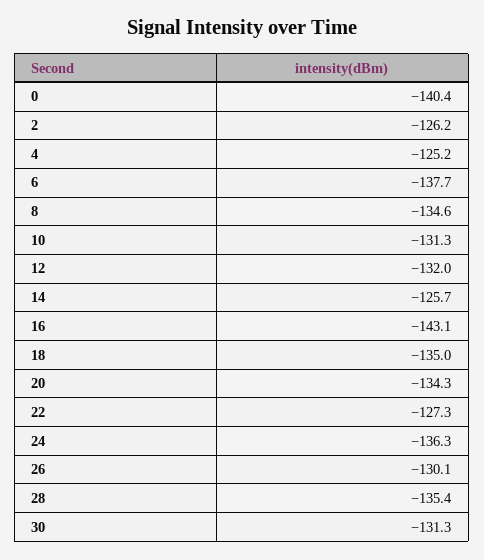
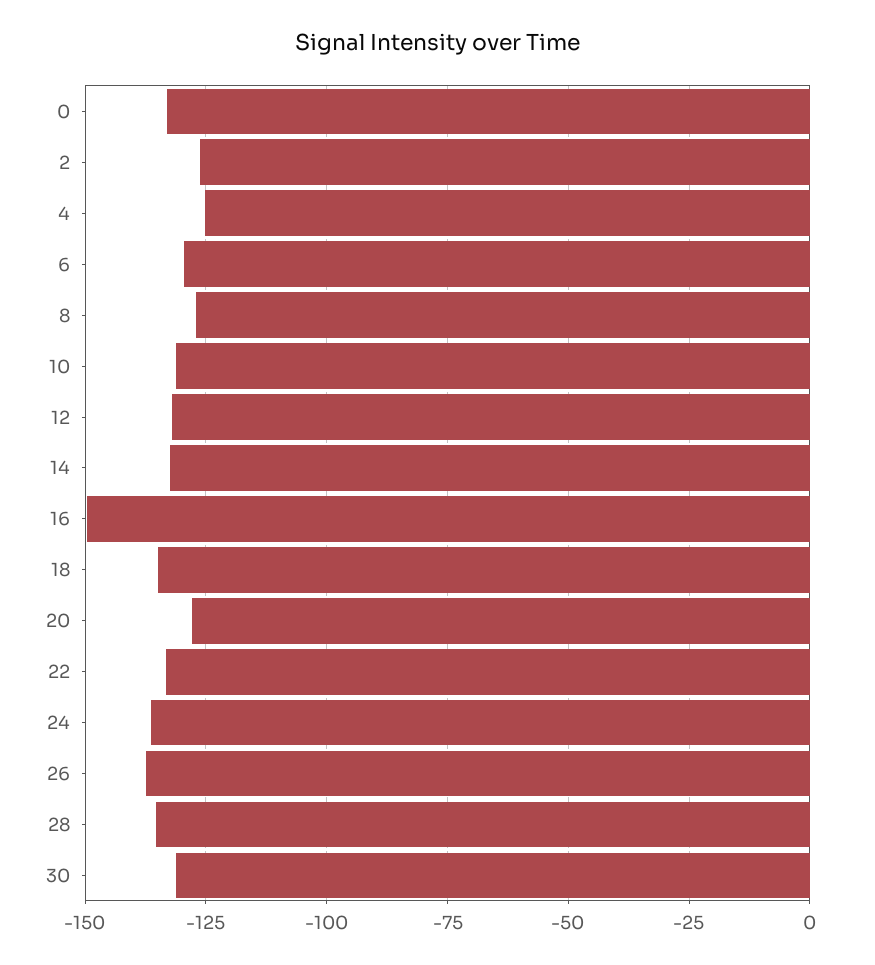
  {
-   "0": -140.4,
+   "0": -132.5,
    "2": -126.2,
    "4": -125.2,
-   "6": -137.7,
+   "6": -130,
-   "8": -134.6,
+   "8": -127.5,
    "10": -131.3,
    "12": -132,
-   "14": -125.7,
+   "14": -132.5,
-   "16": -143.1,
+   "16": -150,
    "18": -135,
-   "20": -134.3,
+   "20": -127.5,
-   "22": -127.3,
+   "22": -132.5,
    "24": -136.3,
-   "26": -130.1,
+   "26": -137.5,
    "28": -135.4,
    "30": -131.3
  }

